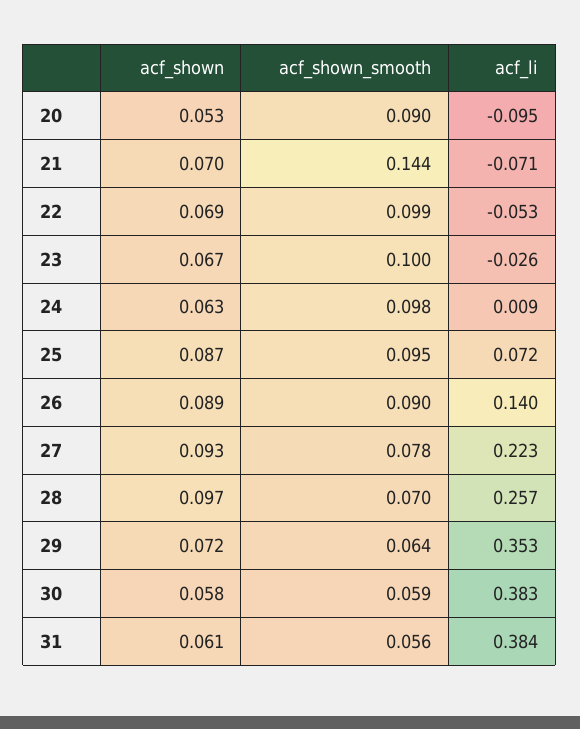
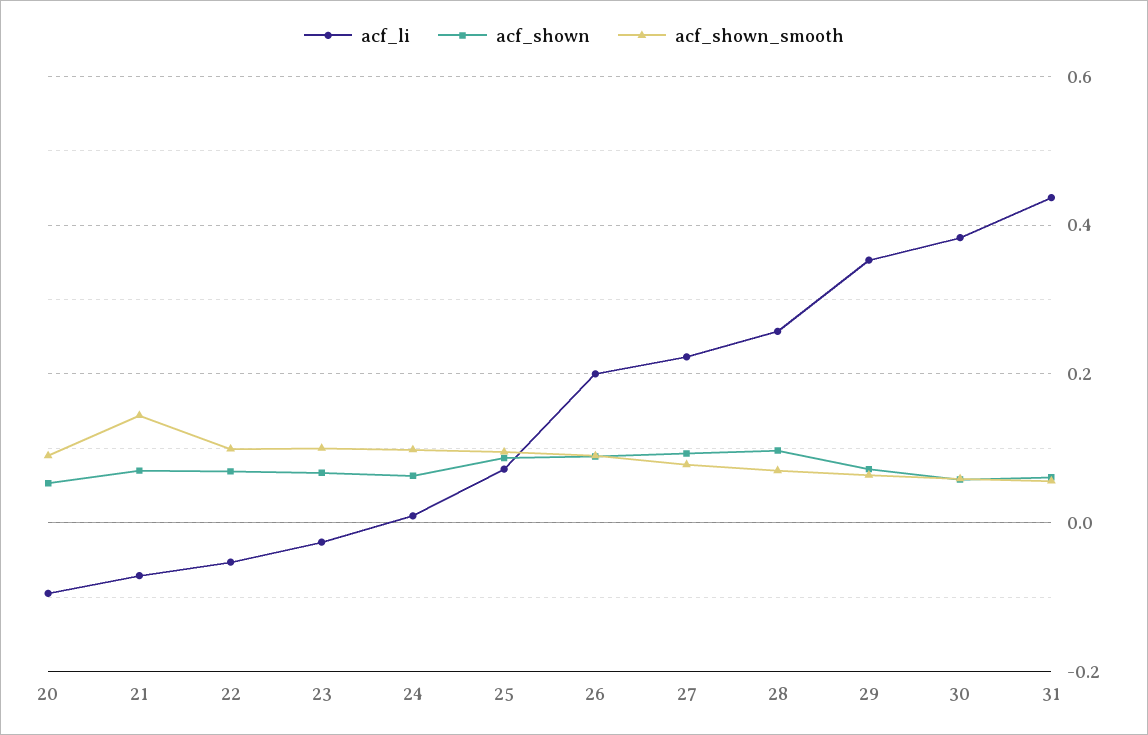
  {
    "acf_shown": {
      "20": 0.053,
      "21": 0.07,
      "22": 0.069,
      "23": 0.067,
      "24": 0.063,
      "25": 0.087,
      "26": 0.089,
      "27": 0.093,
      "28": 0.097,
      "29": 0.072,
      "30": 0.058,
      "31": 0.061
    },
    "acf_shown_smooth": {
      "20": 0.09,
      "21": 0.144,
      "22": 0.099,
      "23": 0.1,
      "24": 0.098,
      "25": 0.095,
      "26": 0.09,
      "27": 0.078,
      "28": 0.07,
      "29": 0.064,
      "30": 0.059,
      "31": 0.056
    },
    "acf_li": {
      "20": -0.095,
      "21": -0.071,
      "22": -0.053,
      "23": -0.026,
      "24": 0.009,
      "25": 0.072,
-     "26": 0.14,
+     "26": 0.2,
      "27": 0.223,
      "28": 0.257,
      "29": 0.353,
      "30": 0.383,
-     "31": 0.384
+     "31": 0.44
    }
  }

